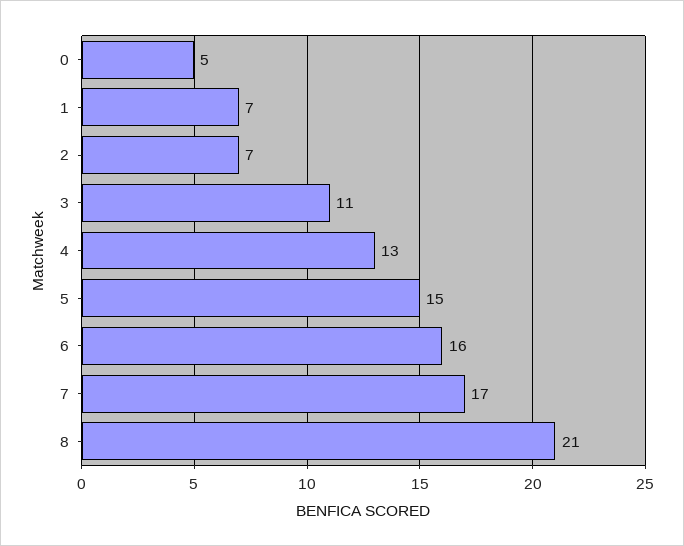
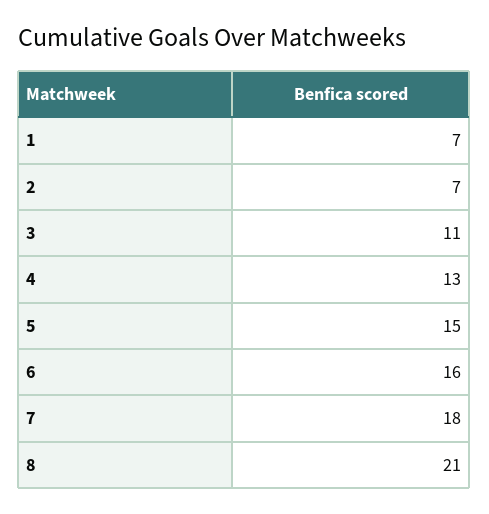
  {
-   "0": 5,
    "1": 7,
    "2": 7,
    "3": 11,
    "4": 13,
    "5": 15,
    "6": 16,
-   "7": 17,
+   "7": 18,
    "8": 21
  }

